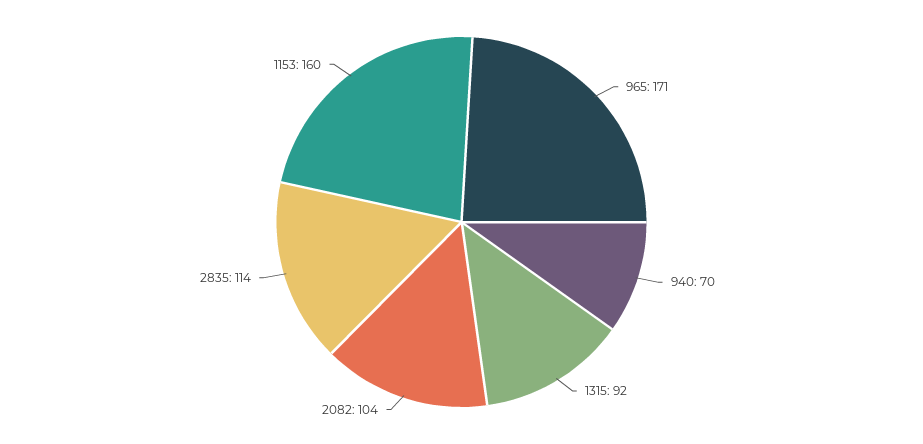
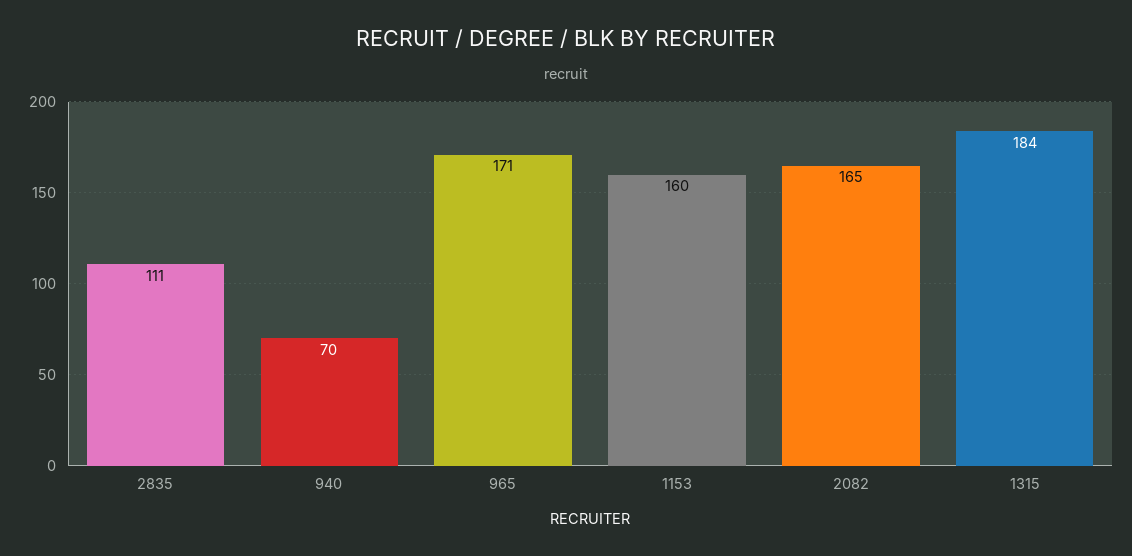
  {
    "965": 171,
    "940": 70,
-   "1315": 92,
+   "1315": 184,
-   "2082": 104,
+   "2082": 165,
-   "2835": 114,
+   "2835": 111,
    "1153": 160
  }

